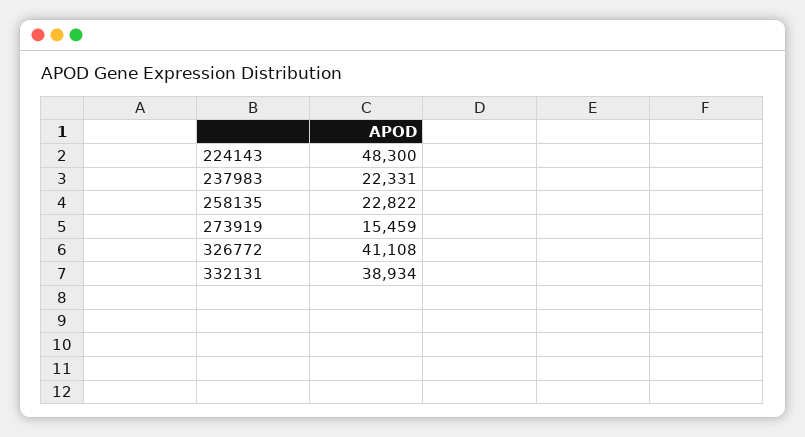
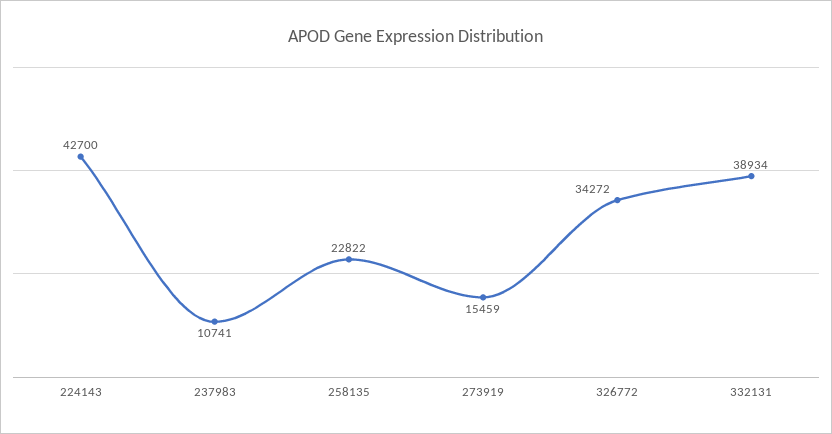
  {
-   "224143": 48300,
+   "224143": 42700,
-   "237983": 22331,
+   "237983": 10741,
    "258135": 22822,
    "273919": 15459,
-   "326772": 41108,
+   "326772": 34272,
    "332131": 38934
  }

